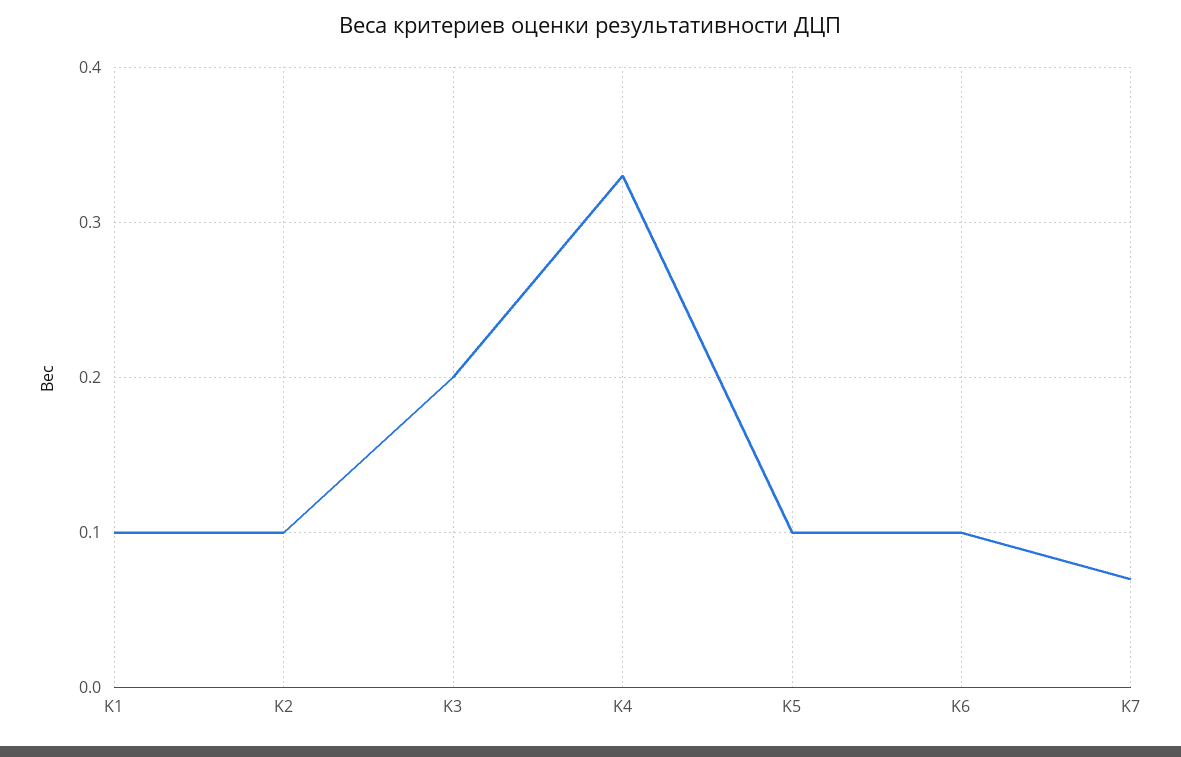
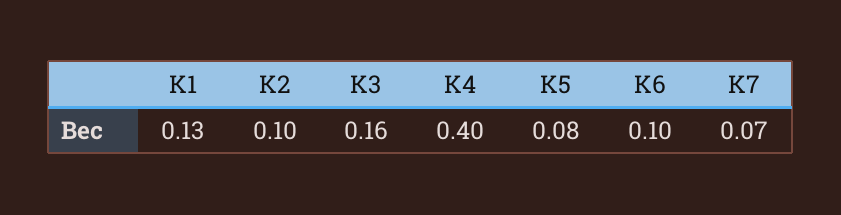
  {
-   "K1": 0.1,
+   "K1": 0.13,
    "K2": 0.1,
-   "K3": 0.2,
+   "K3": 0.16,
-   "K4": 0.33,
+   "K4": 0.4,
-   "K5": 0.1,
+   "K5": 0.08,
    "K6": 0.1,
    "K7": 0.07
  }

